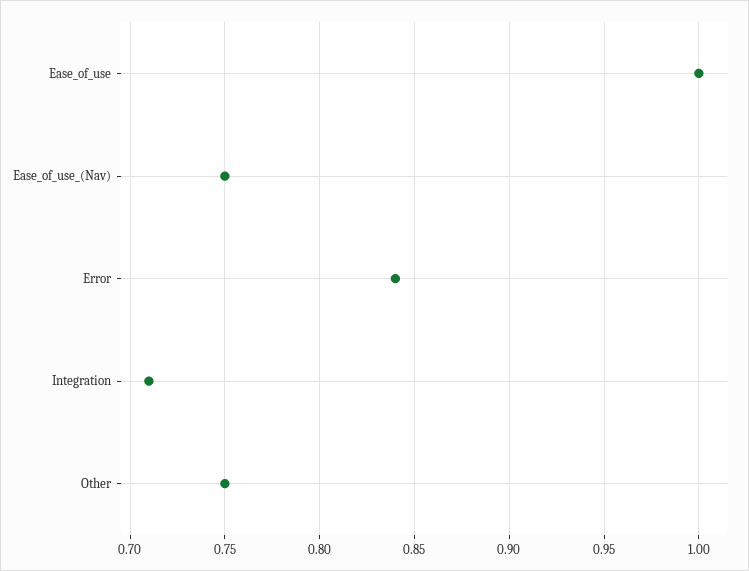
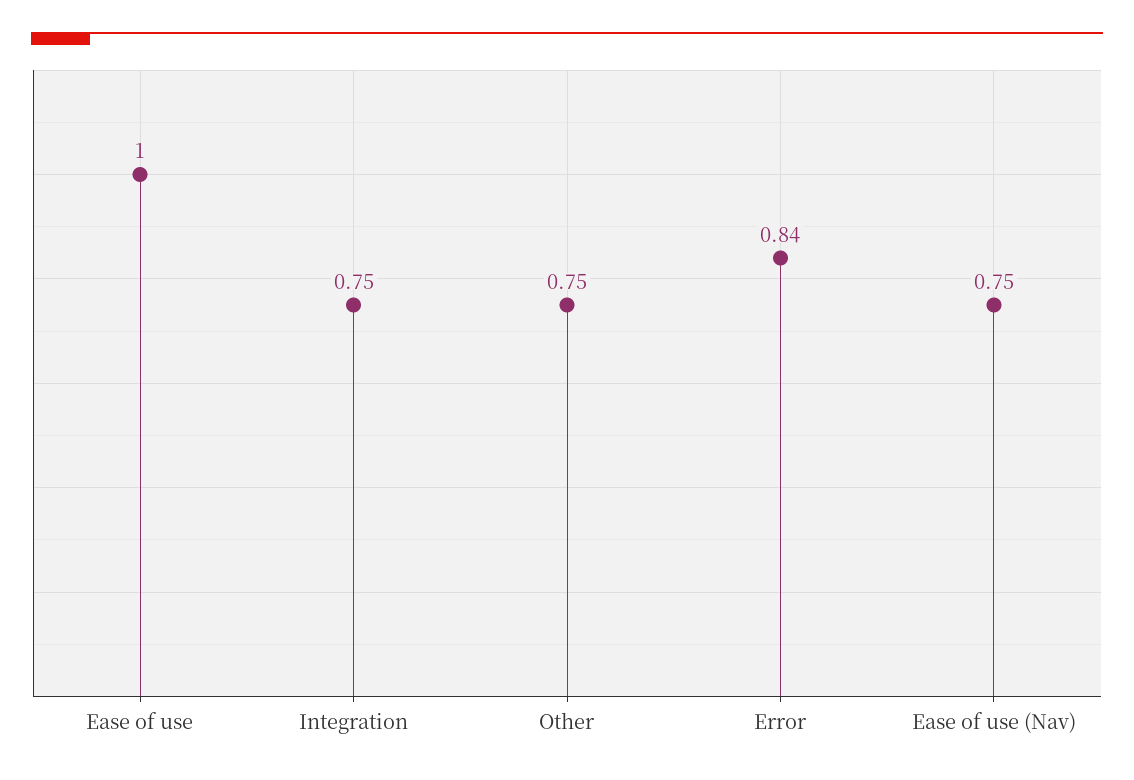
  {
    "Ease_of_use": 1,
    "Ease_of_use_(Nav)": 0.75,
    "Error": 0.84,
-   "Integration": 0.71,
+   "Integration": 0.75,
    "Other": 0.75
  }

